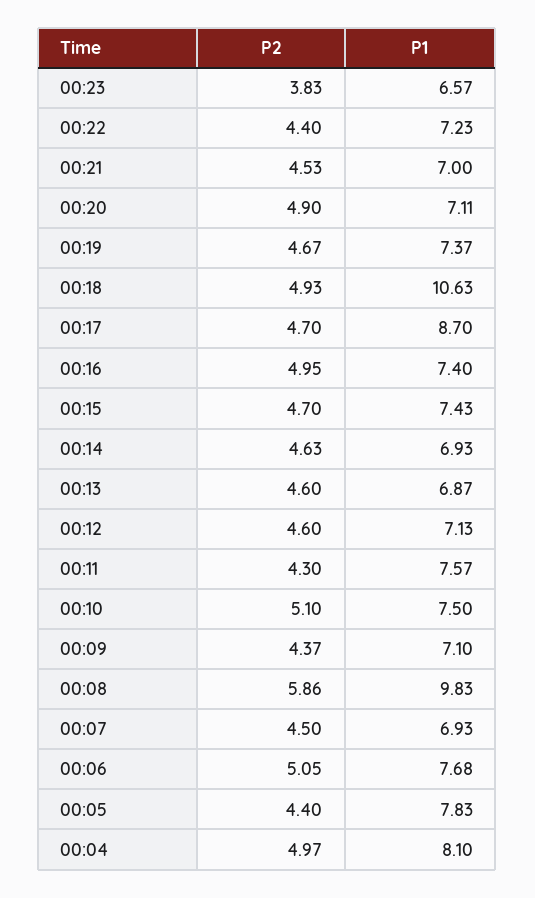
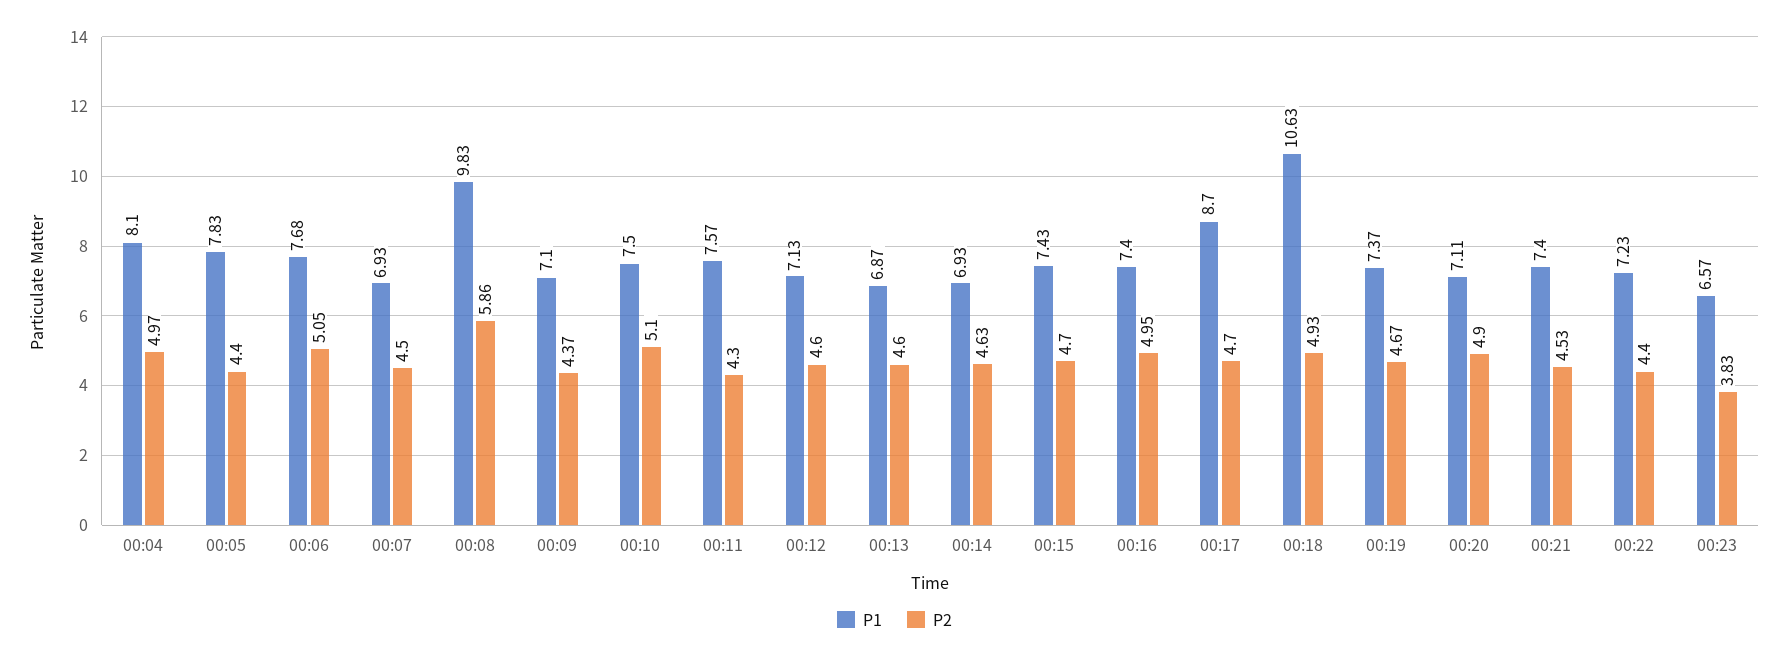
  {
    "P2": {
      "00:23": 3.83,
      "00:22": 4.4,
      "00:21": 4.53,
      "00:20": 4.9,
      "00:19": 4.67,
      "00:18": 4.93,
      "00:17": 4.7,
      "00:16": 4.95,
      "00:15": 4.7,
      "00:14": 4.63,
      "00:13": 4.6,
      "00:12": 4.6,
      "00:11": 4.3,
      "00:10": 5.1,
      "00:09": 4.37,
      "00:08": 5.86,
      "00:07": 4.5,
      "00:06": 5.05,
      "00:05": 4.4,
      "00:04": 4.97
    },
    "P1": {
      "00:23": 6.57,
      "00:22": 7.23,
-     "00:21": 7,
+     "00:21": 7.4,
      "00:20": 7.11,
      "00:19": 7.37,
      "00:18": 10.63,
      "00:17": 8.7,
      "00:16": 7.4,
      "00:15": 7.43,
      "00:14": 6.93,
      "00:13": 6.87,
      "00:12": 7.13,
      "00:11": 7.57,
      "00:10": 7.5,
      "00:09": 7.1,
      "00:08": 9.83,
      "00:07": 6.93,
      "00:06": 7.68,
      "00:05": 7.83,
      "00:04": 8.1
    }
  }

